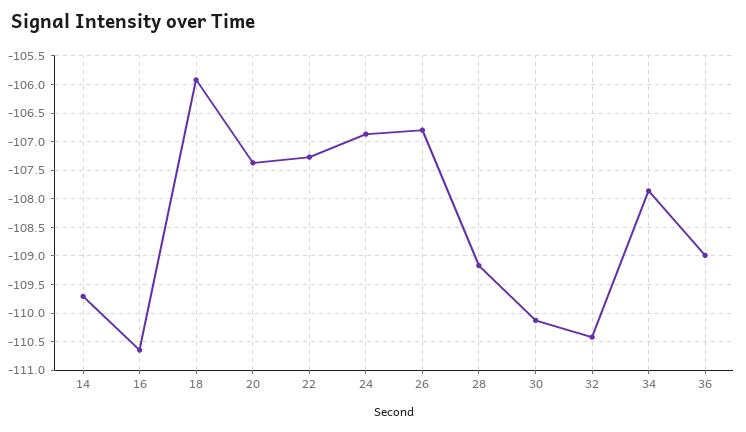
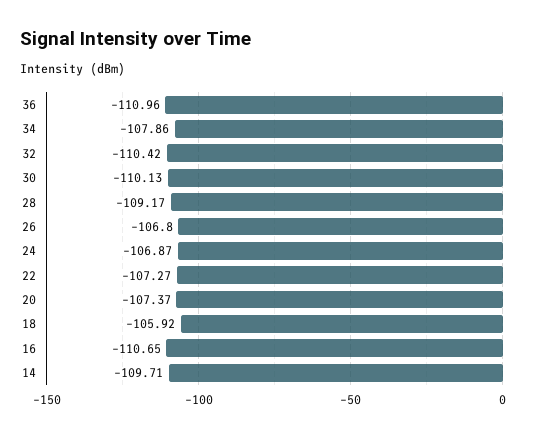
  {
    "14": -109.71,
    "16": -110.65,
    "18": -105.92,
    "20": -107.37,
    "22": -107.27,
    "24": -106.87,
    "26": -106.8,
    "28": -109.17,
    "30": -110.13,
    "32": -110.42,
    "34": -107.86,
-   "36": -109
+   "36": -110.96
  }

